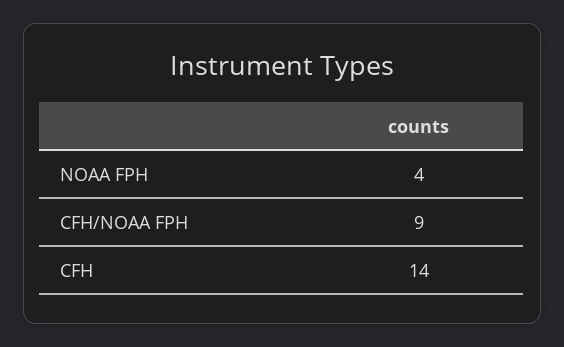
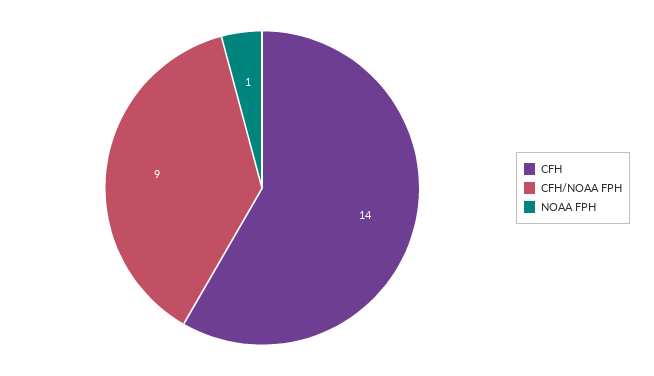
  {
-   "NOAA FPH": 4,
+   "NOAA FPH": 1,
    "CFH/NOAA FPH": 9,
    "CFH": 14
  }

